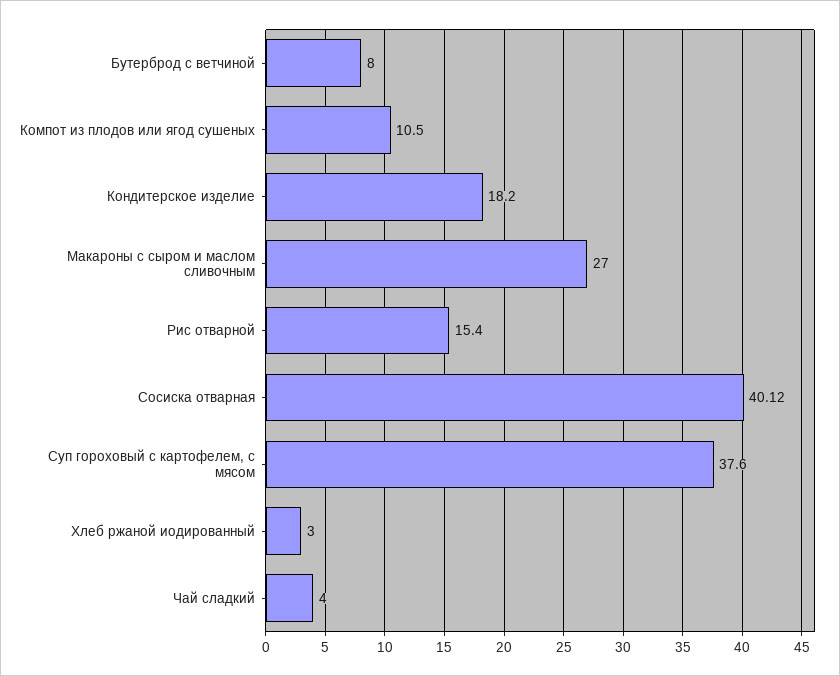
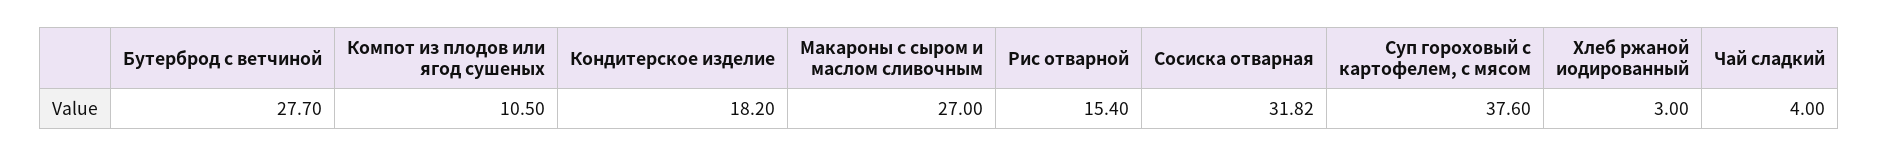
  {
-   "Бутерброд с ветчиной": 8,
+   "Бутерброд с ветчиной": 27.7,
    "Компот из плодов или ягод сушеных": 10.5,
    "Кондитерское изделие": 18.2,
    "Макароны с сыром и маслом сливочным": 27,
    "Рис отварной": 15.4,
-   "Сосиска отварная": 40.12,
+   "Сосиска отварная": 31.82,
    "Суп гороховый с картофелем, с мясом": 37.6,
    "Хлеб ржаной иодированный": 3,
    "Чай сладкий": 4
  }

